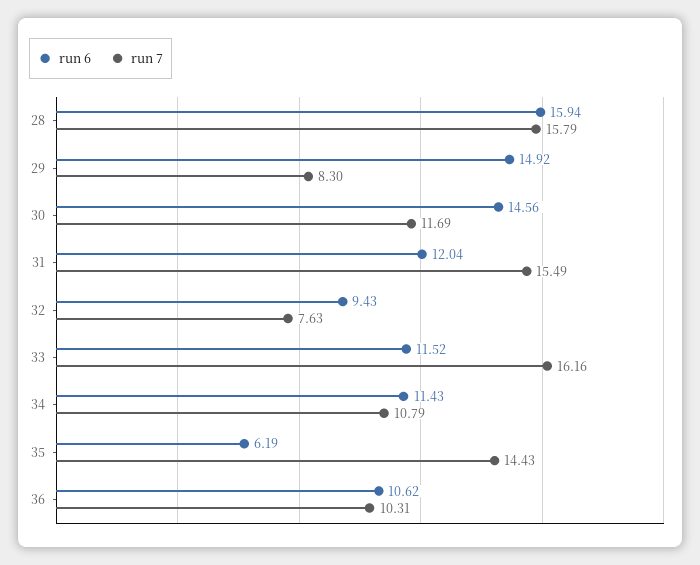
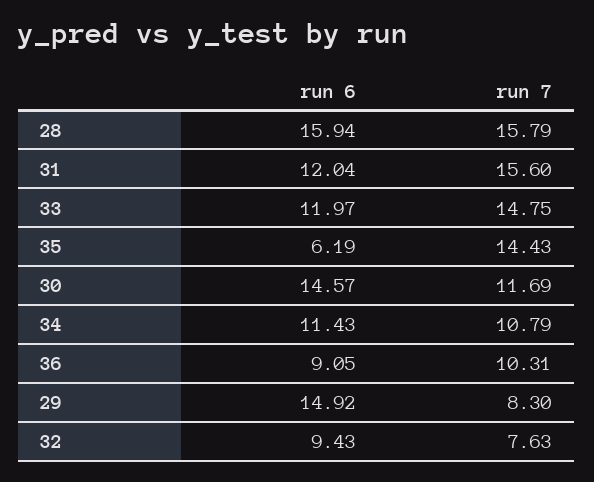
  {
    "run 6": {
      "28": 15.94,
      "29": 14.92,
-     "30": 14.56,
+     "30": 14.57,
      "31": 12.04,
      "32": 9.43,
-     "33": 11.52,
+     "33": 11.97,
      "34": 11.43,
      "35": 6.19,
-     "36": 10.62
+     "36": 9.05
    },
    "run 7": {
      "28": 15.79,
      "29": 8.3,
      "30": 11.69,
-     "31": 15.49,
+     "31": 15.6,
      "32": 7.63,
-     "33": 16.16,
+     "33": 14.75,
      "34": 10.79,
      "35": 14.43,
      "36": 10.31
    }
  }

